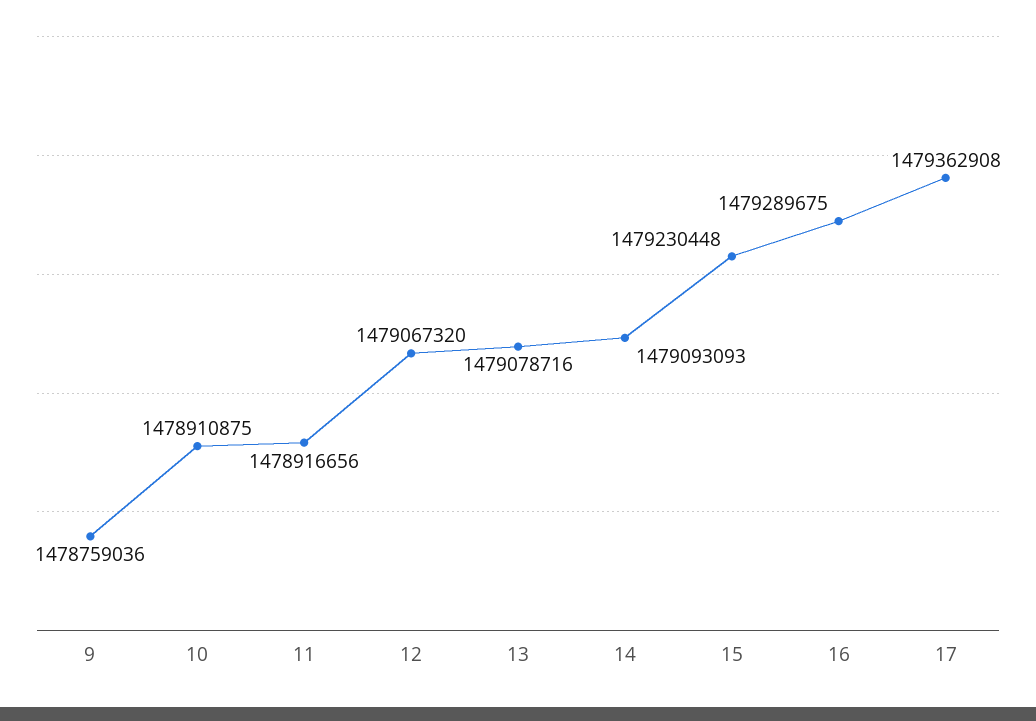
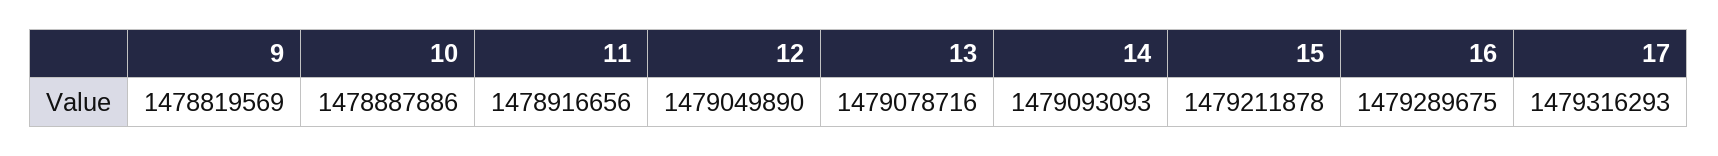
  {
-   "9": 1478759036,
+   "9": 1478819569,
-   "10": 1478910875,
+   "10": 1478887886,
    "11": 1478916656,
-   "12": 1479067320,
+   "12": 1479049890,
    "13": 1479078716,
    "14": 1479093093,
-   "15": 1479230448,
+   "15": 1479211878,
    "16": 1479289675,
-   "17": 1479362908
+   "17": 1479316293
  }

